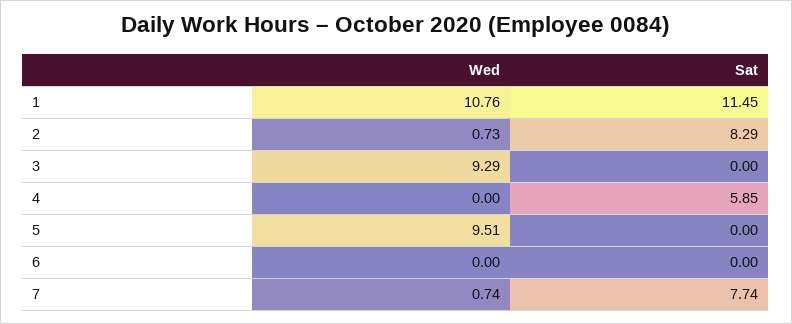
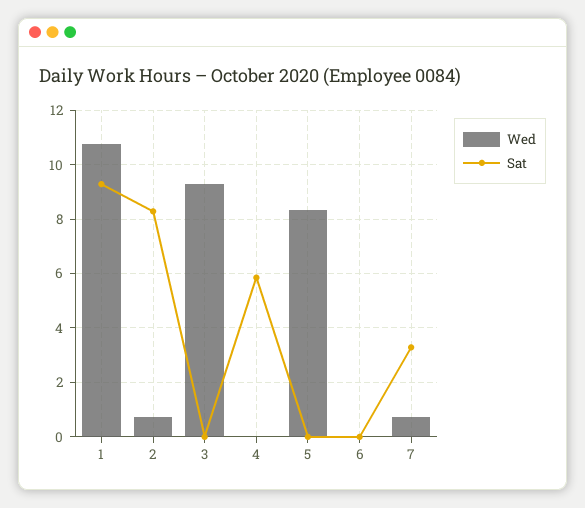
  {
    "Wed": {
      "1": 10.76,
      "2": 0.73,
      "3": 9.29,
      "4": 0,
-     "5": 9.51,
+     "5": 8.25,
      "6": 0,
      "7": 0.74
    },
    "Sat": {
-     "1": 11.45,
+     "1": 9.25,
      "2": 8.29,
      "3": 0,
      "4": 5.85,
      "5": 0,
      "6": 0,
-     "7": 7.74
+     "7": 3.25
    }
  }

